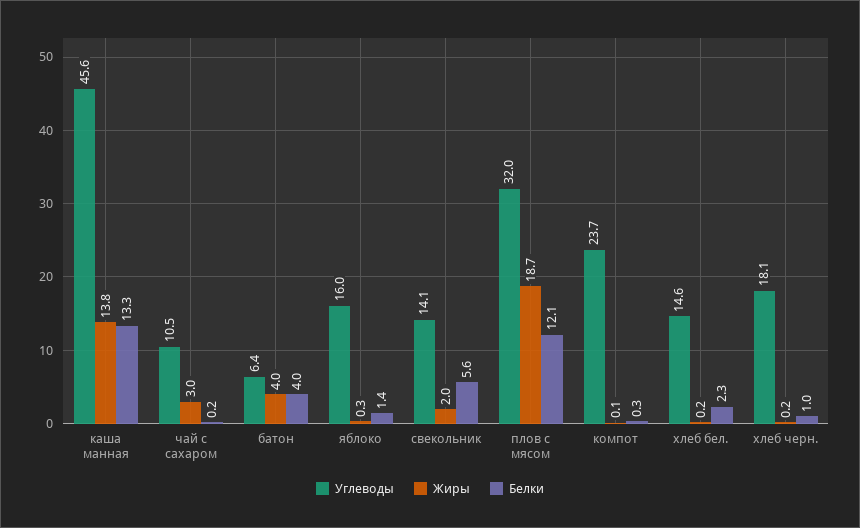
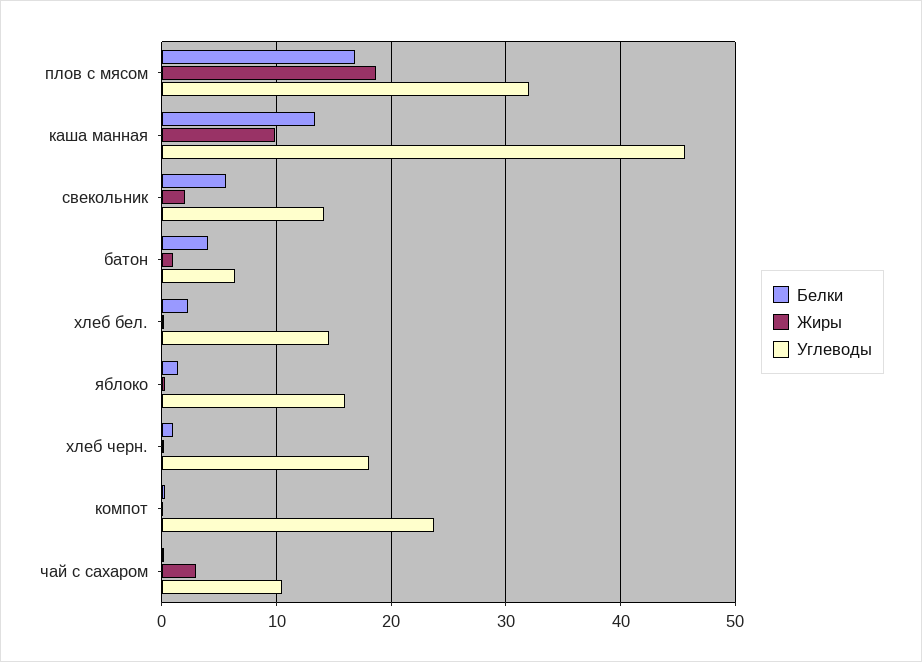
  {
    "Углеводы": {
      "каша манная": 45.6,
      "чай с сахаром": 10.5,
      "батон": 6.4,
      "яблоко": 16,
      "свекольник": 14.1,
      "плов с мясом": 32,
      "компот": 23.7,
      "хлеб бел.": 14.6,
      "хлеб черн.": 18.1
    },
    "Жиры": {
-     "каша манная": 13.8,
+     "каша манная": 10,
      "чай с сахаром": 3,
-     "батон": 4,
+     "батон": 1,
      "яблоко": 0.3,
      "свекольник": 2,
      "плов с мясом": 18.7,
      "компот": 0.1,
      "хлеб бел.": 0.2,
      "хлеб черн.": 0.2
    },
    "Белки": {
      "каша манная": 13.3,
      "чай с сахаром": 0.2,
      "батон": 4,
      "яблоко": 1.4,
      "свекольник": 5.6,
-     "плов с мясом": 12.1,
+     "плов с мясом": 17,
      "компот": 0.3,
      "хлеб бел.": 2.3,
      "хлеб черн.": 1
    }
  }

